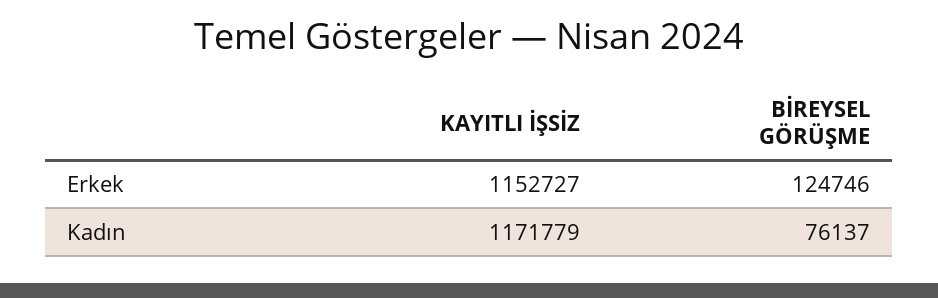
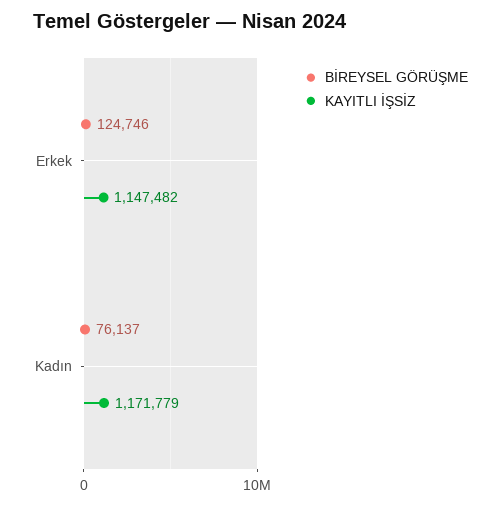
  {
    "KAYITLI İŞSİZ": {
-     "Erkek": 1152727,
+     "Erkek": 1147482,
      "Kadın": 1171779
    },
    "BİREYSEL GÖRÜŞME": {
      "Erkek": 124746,
      "Kadın": 76137
    }
  }

